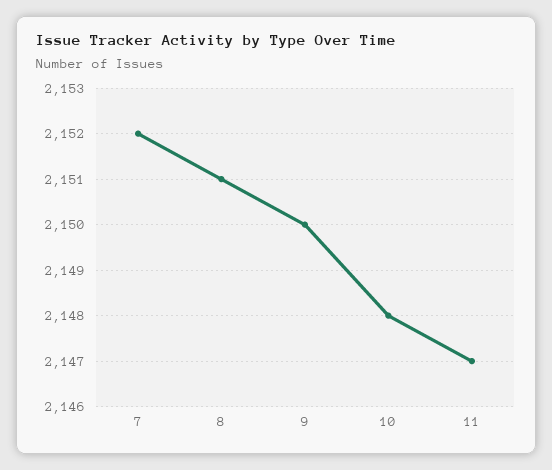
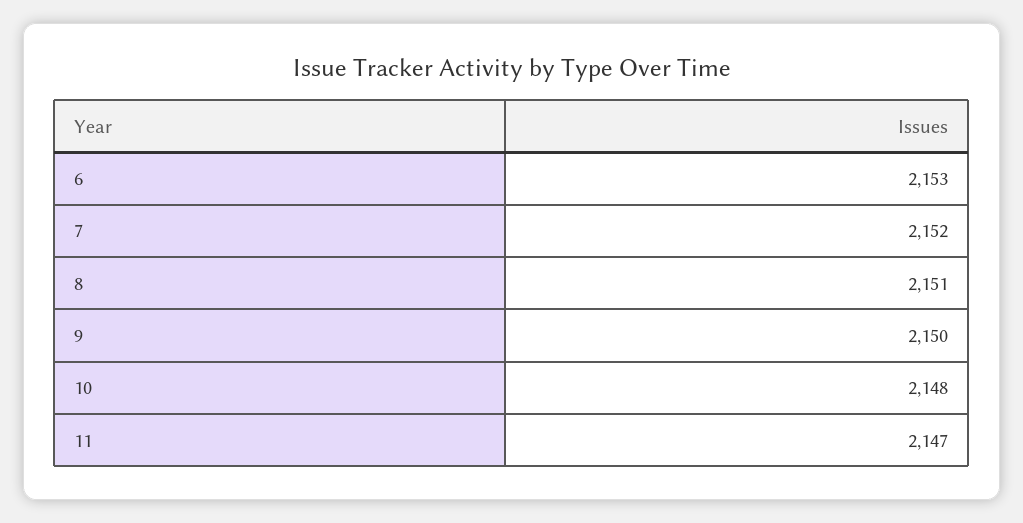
  {
    "7": 2152,
    "8": 2151,
    "9": 2150,
    "10": 2148,
-   "11": 2147
+   "11": 2147,
+   "6": 2153
  }

